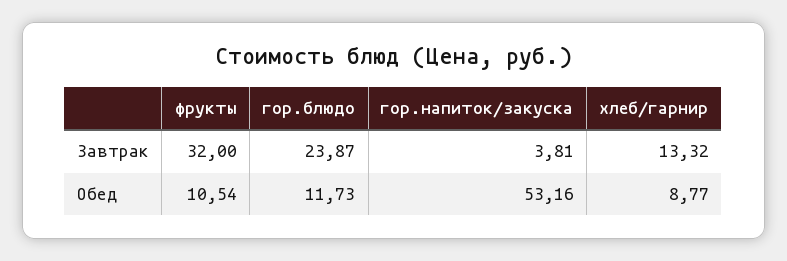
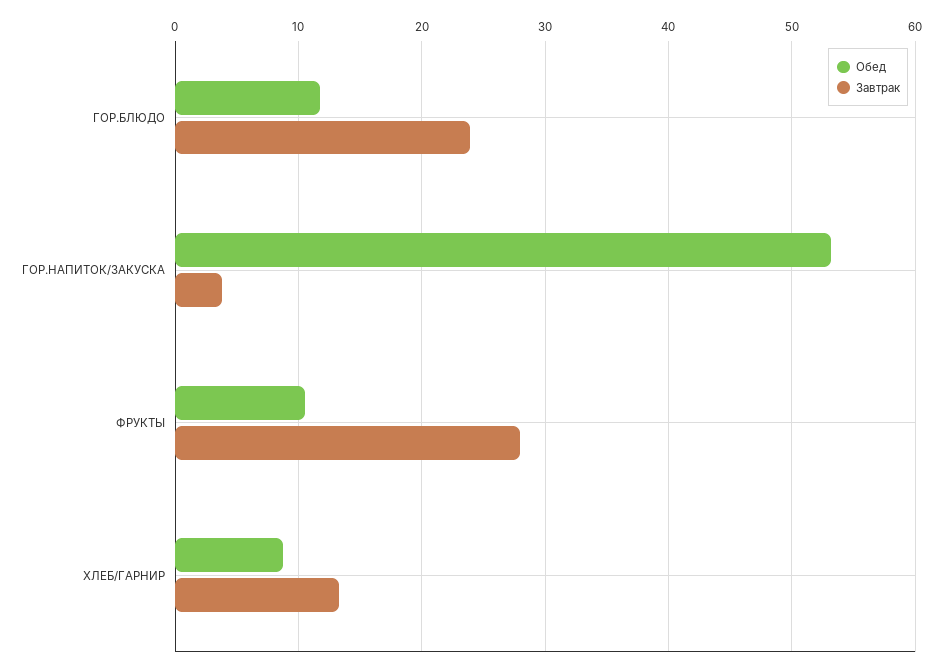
  {
    "Завтрак": {
-     "фрукты": 32,
+     "фрукты": 28,
      "гор.блюдо": 23.87,
      "гор.напиток/закуска": 3.81,
      "хлеб/гарнир": 13.32
    },
    "Обед": {
      "фрукты": 10.54,
      "гор.блюдо": 11.73,
      "гор.напиток/закуска": 53.16,
      "хлеб/гарнир": 8.77
    }
  }

